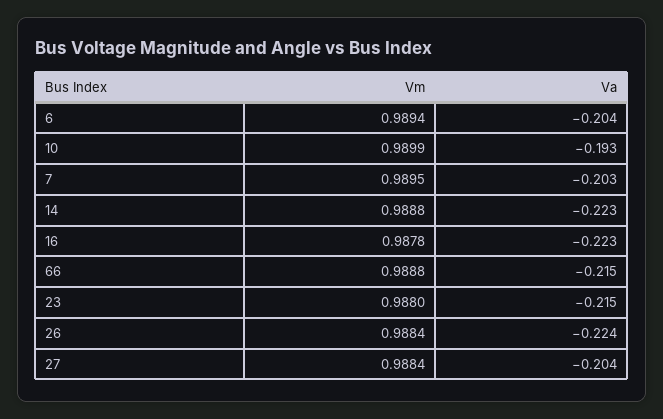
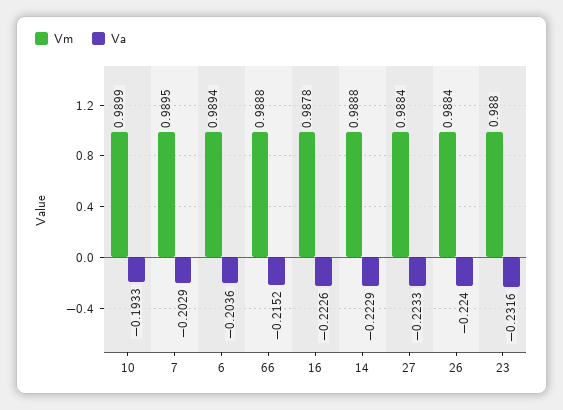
  {
    "Vm": {
      "6": 0.9894,
      "10": 0.9899,
      "7": 0.9895,
      "14": 0.9888,
      "16": 0.9878,
      "66": 0.9888,
      "23": 0.988,
      "26": 0.9884,
      "27": 0.9884
    },
    "Va": {
      "6": -0.2036,
      "10": -0.1933,
      "7": -0.2029,
      "14": -0.2229,
      "16": -0.2226,
      "66": -0.2152,
-     "23": -0.215,
+     "23": -0.2316,
      "26": -0.224,
-     "27": -0.204
+     "27": -0.2233
    }
  }

